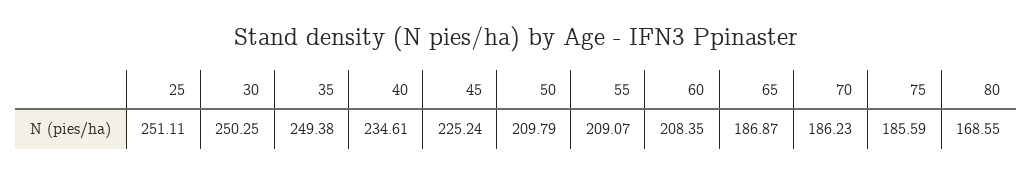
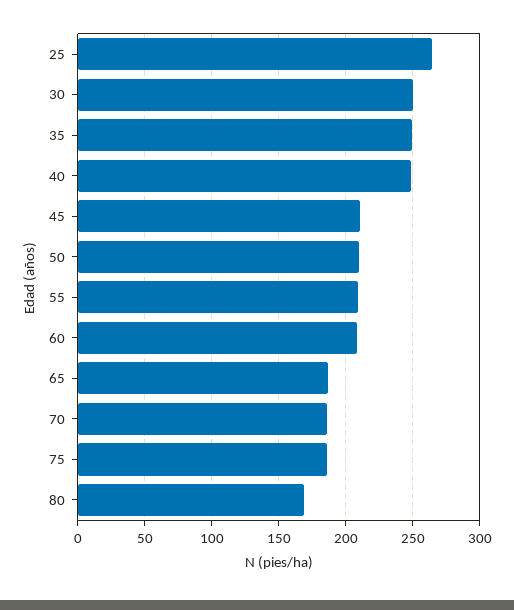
  {
-   "25": 251.11,
+   "25": 265,
    "30": 250.25,
    "35": 249.38,
-   "40": 234.61,
+   "40": 250,
-   "45": 225.24,
+   "45": 210,
    "50": 209.79,
    "55": 209.07,
    "60": 208.35,
    "65": 186.87,
    "70": 186.23,
    "75": 185.59,
    "80": 168.55
  }

